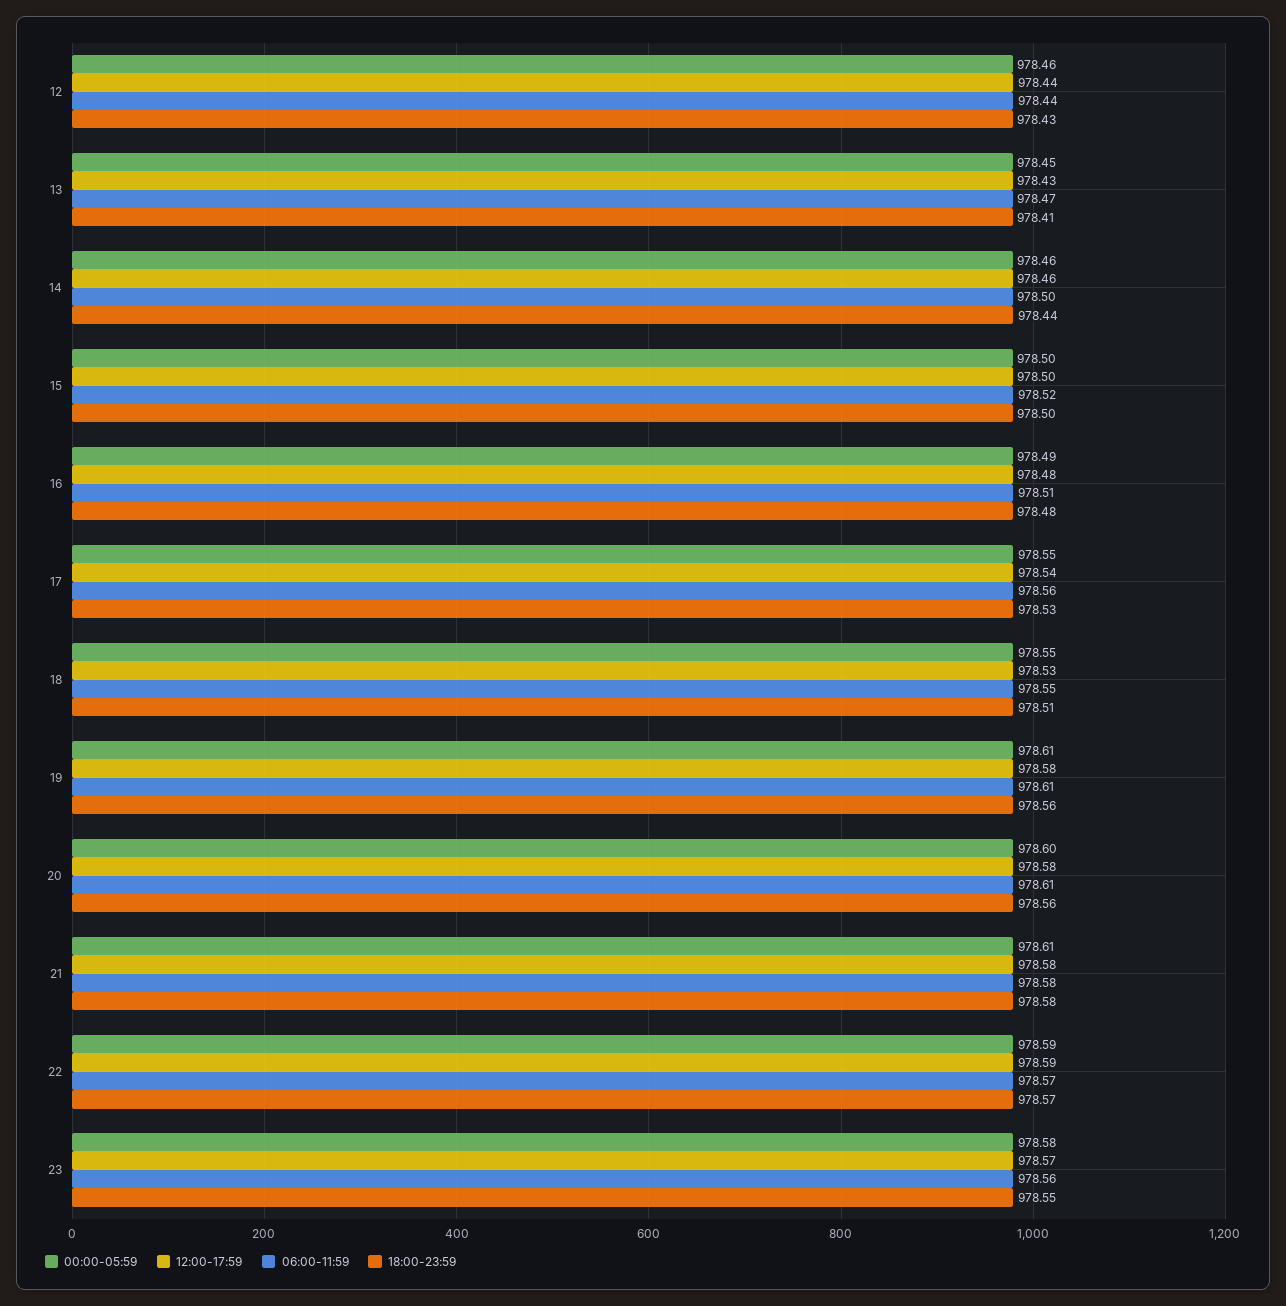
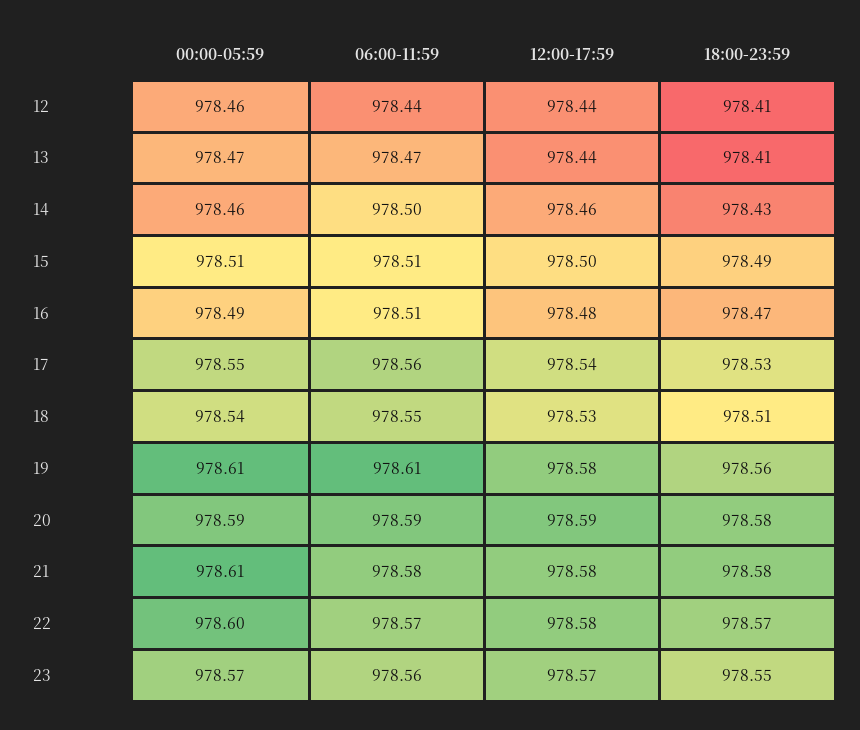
  {
    "00:00-05:59": {
      "12": 978.46,
-     "13": 978.45,
+     "13": 978.47,
      "14": 978.46,
-     "15": 978.5,
+     "15": 978.51,
      "16": 978.49,
      "17": 978.55,
-     "18": 978.55,
+     "18": 978.54,
      "19": 978.61,
-     "20": 978.6,
+     "20": 978.59,
      "21": 978.61,
-     "22": 978.59,
+     "22": 978.6,
-     "23": 978.58
+     "23": 978.57
    },
    "12:00-17:59": {
      "12": 978.44,
-     "13": 978.43,
+     "13": 978.44,
      "14": 978.46,
      "15": 978.5,
      "16": 978.48,
      "17": 978.54,
      "18": 978.53,
      "19": 978.58,
-     "20": 978.58,
+     "20": 978.59,
      "21": 978.58,
-     "22": 978.59,
+     "22": 978.58,
      "23": 978.57
    },
    "06:00-11:59": {
      "12": 978.44,
      "13": 978.47,
      "14": 978.5,
-     "15": 978.52,
+     "15": 978.51,
      "16": 978.51,
      "17": 978.56,
      "18": 978.55,
      "19": 978.61,
-     "20": 978.61,
+     "20": 978.59,
      "21": 978.58,
      "22": 978.57,
      "23": 978.56
    },
    "18:00-23:59": {
-     "12": 978.43,
+     "12": 978.41,
      "13": 978.41,
-     "14": 978.44,
+     "14": 978.43,
-     "15": 978.5,
+     "15": 978.49,
-     "16": 978.48,
+     "16": 978.47,
      "17": 978.53,
      "18": 978.51,
      "19": 978.56,
-     "20": 978.56,
+     "20": 978.58,
      "21": 978.58,
      "22": 978.57,
      "23": 978.55
    }
  }

